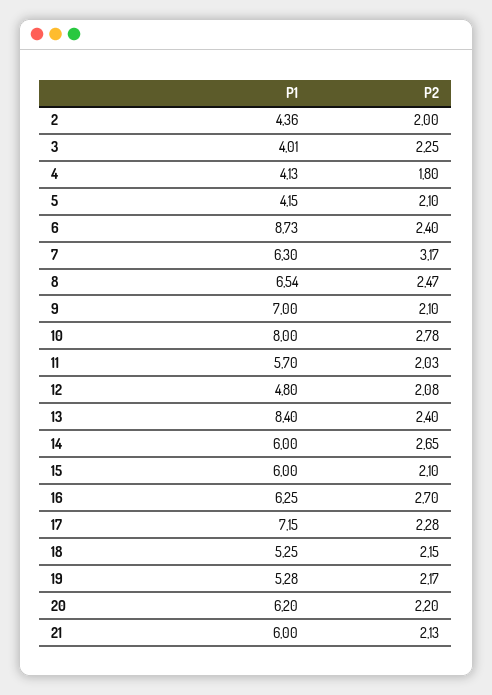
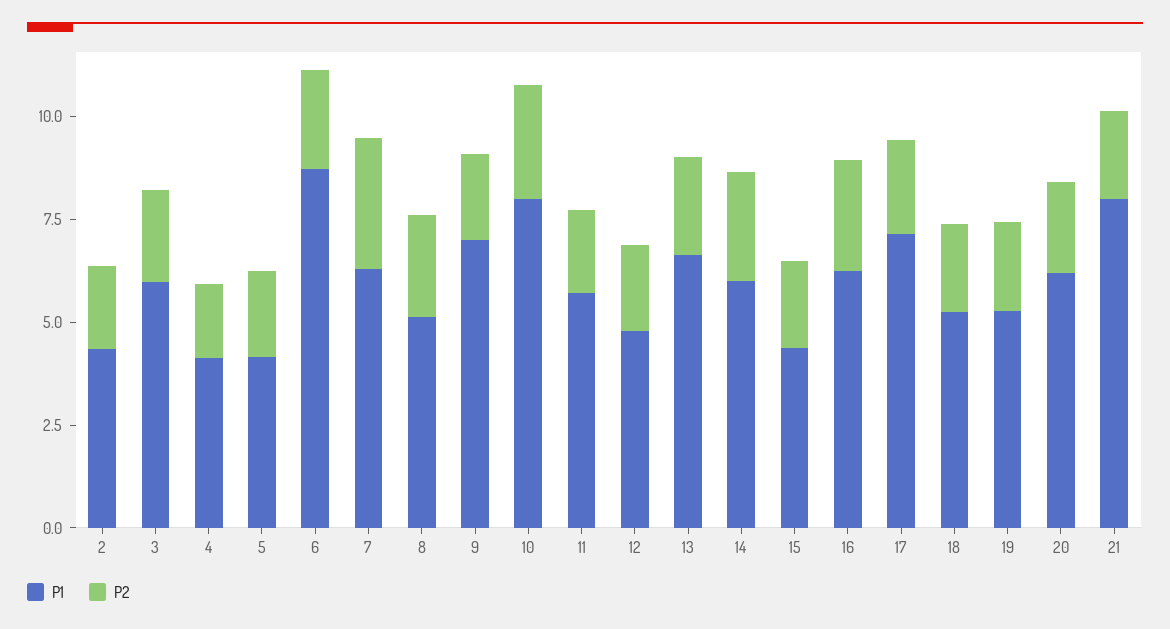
  {
    "P1": {
      "2": 4.36,
-     "3": 4.01,
+     "3": 6,
      "4": 4.13,
      "5": 4.15,
      "6": 8.73,
      "7": 6.3,
-     "8": 6.54,
+     "8": 5,
      "9": 7,
      "10": 8,
      "11": 5.7,
      "12": 4.8,
-     "13": 8.4,
+     "13": 6.5,
      "14": 6,
-     "15": 6,
+     "15": 4.5,
      "16": 6.25,
      "17": 7.15,
      "18": 5.25,
      "19": 5.28,
      "20": 6.2,
-     "21": 6
+     "21": 8
    },
    "P2": {
      "2": 2,
      "3": 2.25,
      "4": 1.8,
      "5": 2.1,
      "6": 2.4,
      "7": 3.17,
      "8": 2.47,
      "9": 2.1,
      "10": 2.78,
      "11": 2.03,
      "12": 2.08,
      "13": 2.4,
      "14": 2.65,
      "15": 2.1,
      "16": 2.7,
      "17": 2.28,
      "18": 2.15,
      "19": 2.17,
      "20": 2.2,
      "21": 2.13
    }
  }

